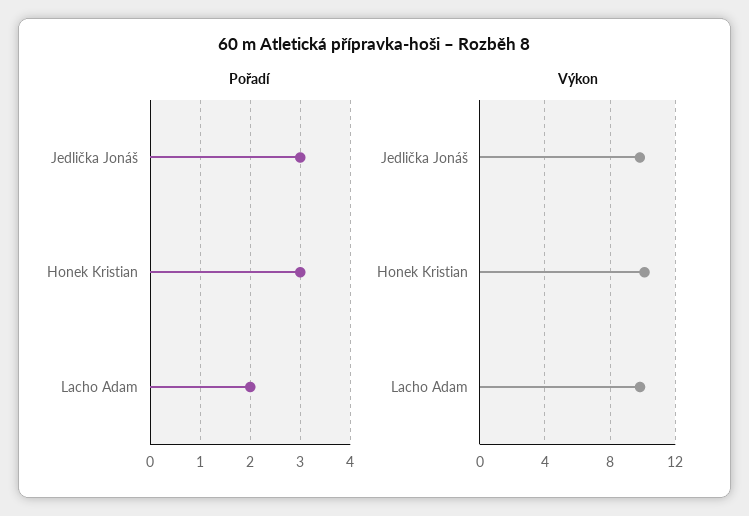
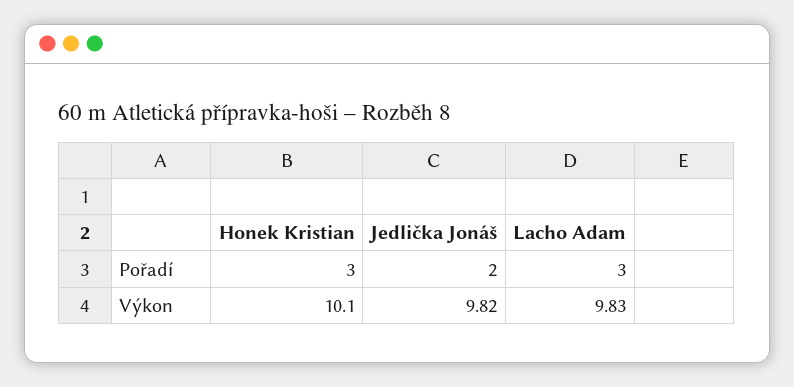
  {
    "Pořadí": {
-     "Jedlička Jonáš": 3,
+     "Jedlička Jonáš": 2,
      "Honek Kristian": 3,
-     "Lacho Adam": 2
+     "Lacho Adam": 3
    },
    "Výkon": {
      "Jedlička Jonáš": 9.82,
      "Honek Kristian": 10.1,
      "Lacho Adam": 9.83
    }
  }

